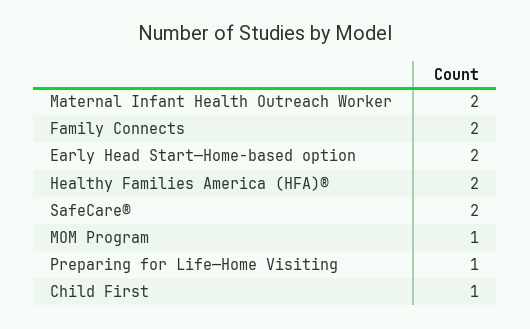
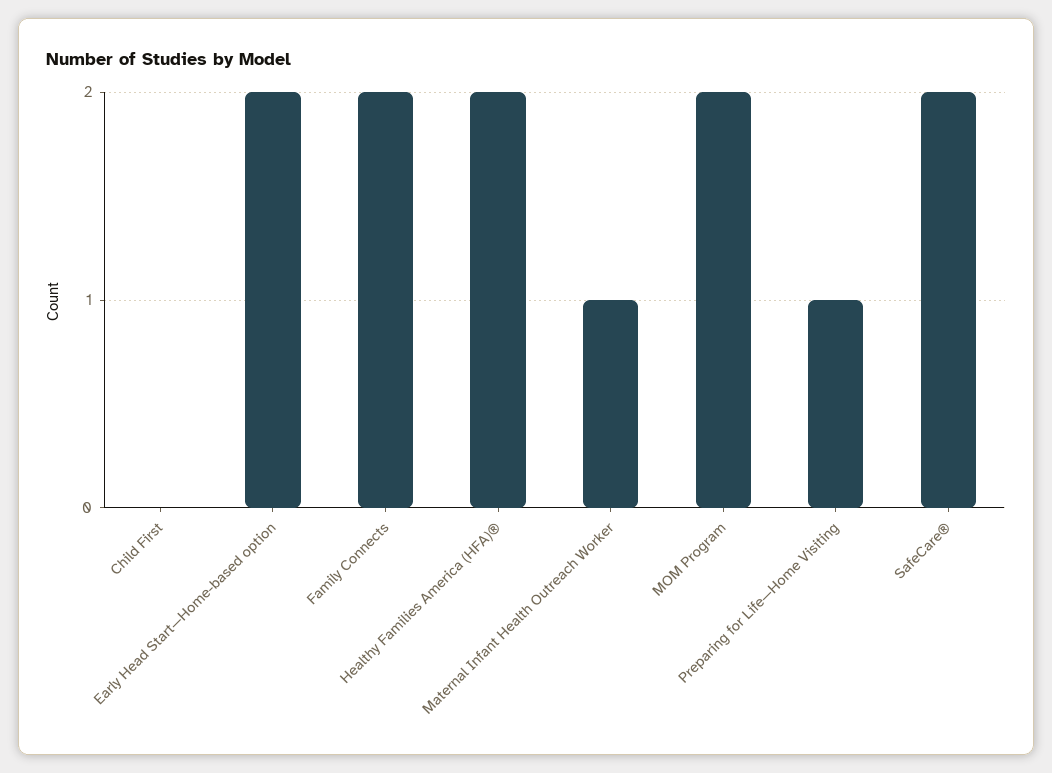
  {
-   "Maternal Infant Health Outreach Worker": 2,
+   "Maternal Infant Health Outreach Worker": 1,
    "Family Connects": 2,
    "Early Head Start—Home-based option": 2,
    "Healthy Families America (HFA)®": 2,
    "SafeCare®": 2,
-   "MOM Program": 1,
+   "MOM Program": 2,
    "Preparing for Life—Home Visiting": 1,
-   "Child First": 1
+   "Child First": 0
  }

